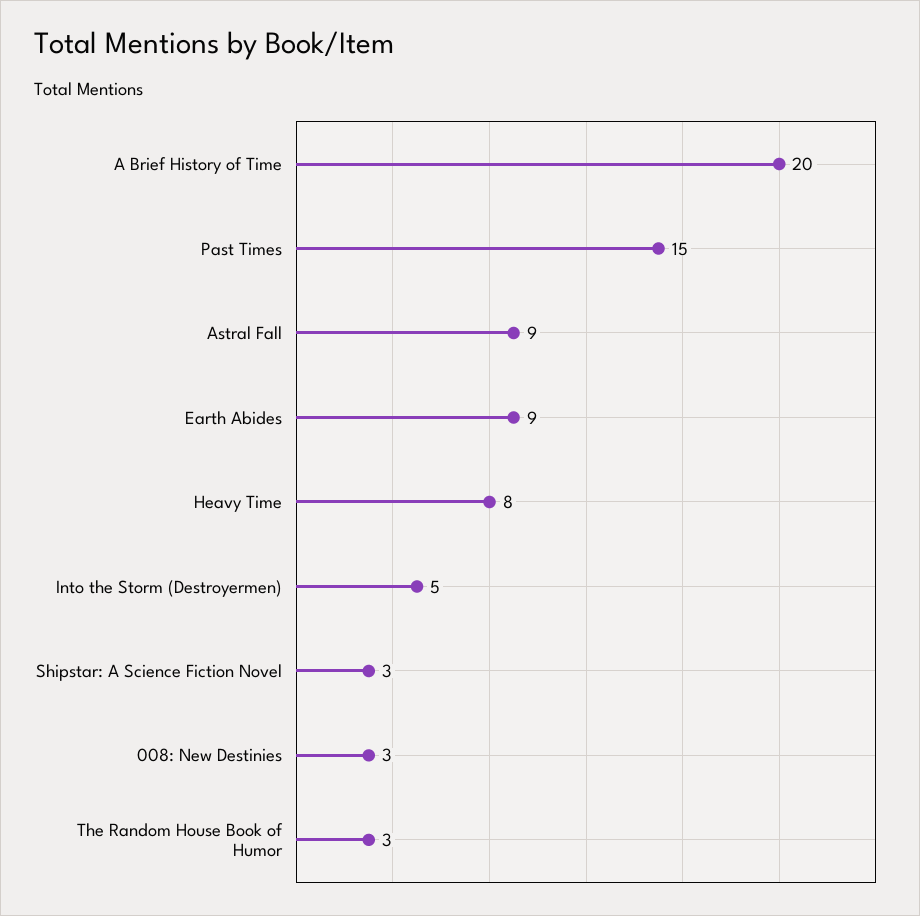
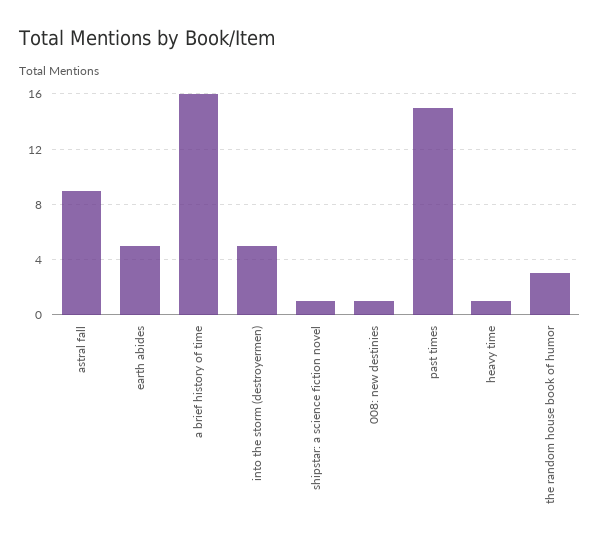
  {
-   "A Brief History of Time": 20,
+   "A Brief History of Time": 16,
    "Past Times": 15,
    "Astral Fall": 9,
-   "Earth Abides": 9,
+   "Earth Abides": 5,
-   "Heavy Time": 8,
+   "Heavy Time": 1,
    "Into the Storm (Destroyermen)": 5,
-   "Shipstar: A Science Fiction Novel": 3,
+   "Shipstar: A Science Fiction Novel": 1,
-   "008: New Destinies": 3,
+   "008: New Destinies": 1,
    "The Random House Book of Humor": 3
  }

